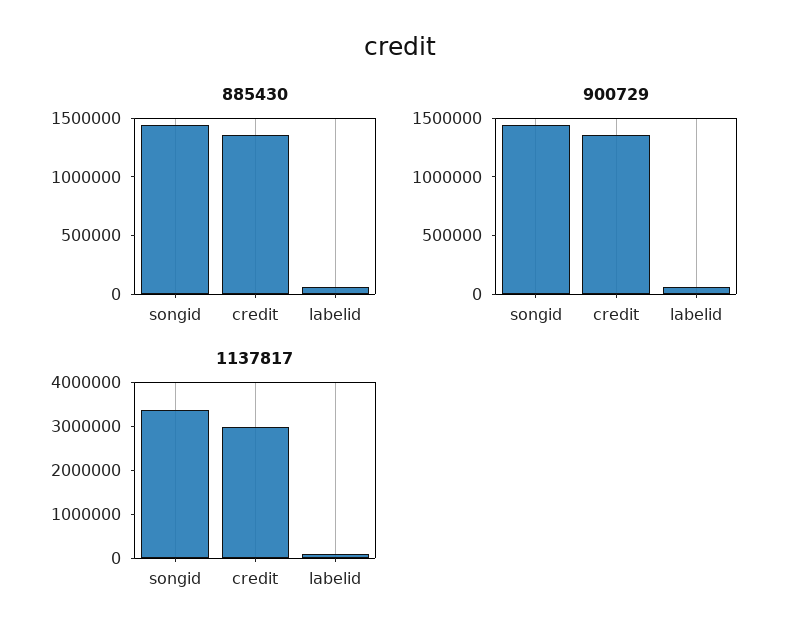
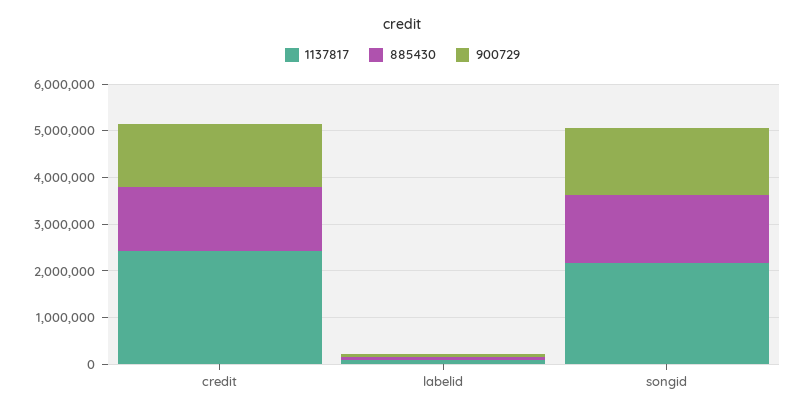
  {
    "885430": {
      "songid": 1400000,
      "credit": 1400000,
      "labelid": 100000
    },
    "900729": {
      "songid": 1400000,
      "credit": 1400000,
      "labelid": 100000
    },
    "1137817": {
-     "songid": 3400000,
+     "songid": 2200000,
-     "credit": 3000000,
+     "credit": 2400000,
      "labelid": 0
    }
  }

